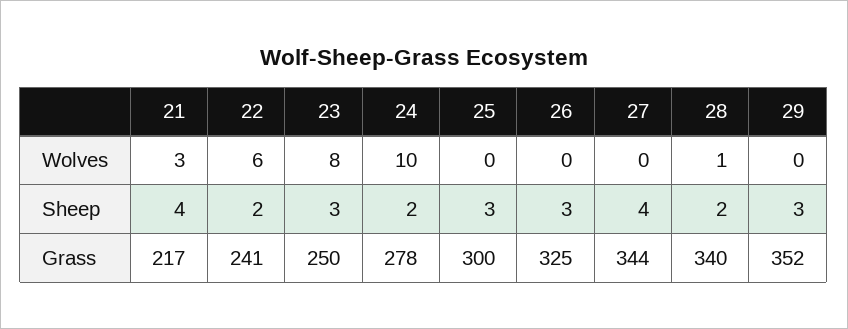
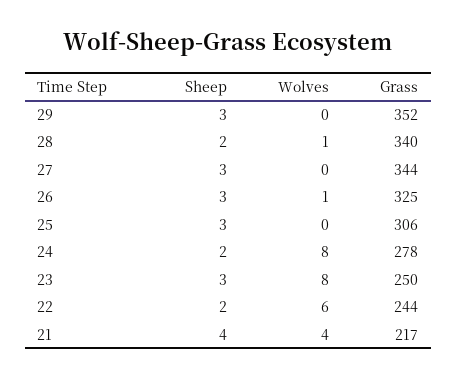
  {
    "21": {
-     "Wolves": 3,
+     "Wolves": 4,
      "Sheep": 4,
      "Grass": 217
    },
    "22": {
      "Wolves": 6,
      "Sheep": 2,
-     "Grass": 241
+     "Grass": 244
    },
    "23": {
      "Wolves": 8,
      "Sheep": 3,
      "Grass": 250
    },
    "24": {
-     "Wolves": 10,
+     "Wolves": 8,
      "Sheep": 2,
      "Grass": 278
    },
    "25": {
      "Wolves": 0,
      "Sheep": 3,
-     "Grass": 300
+     "Grass": 306
    },
    "26": {
-     "Wolves": 0,
+     "Wolves": 1,
      "Sheep": 3,
      "Grass": 325
    },
    "27": {
      "Wolves": 0,
-     "Sheep": 4,
+     "Sheep": 3,
      "Grass": 344
    },
    "28": {
      "Wolves": 1,
      "Sheep": 2,
      "Grass": 340
    },
    "29": {
      "Wolves": 0,
      "Sheep": 3,
      "Grass": 352
    }
  }

